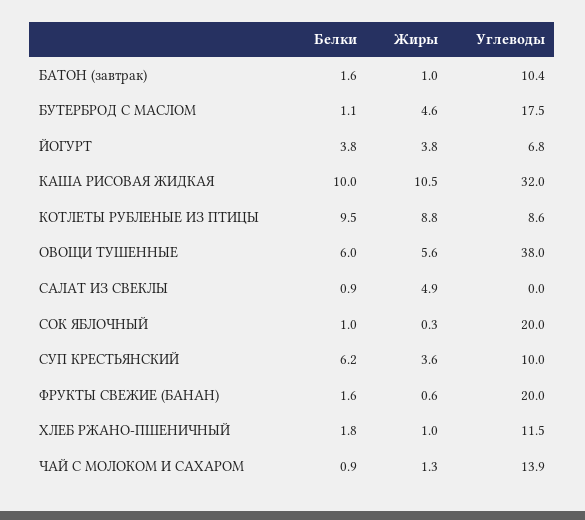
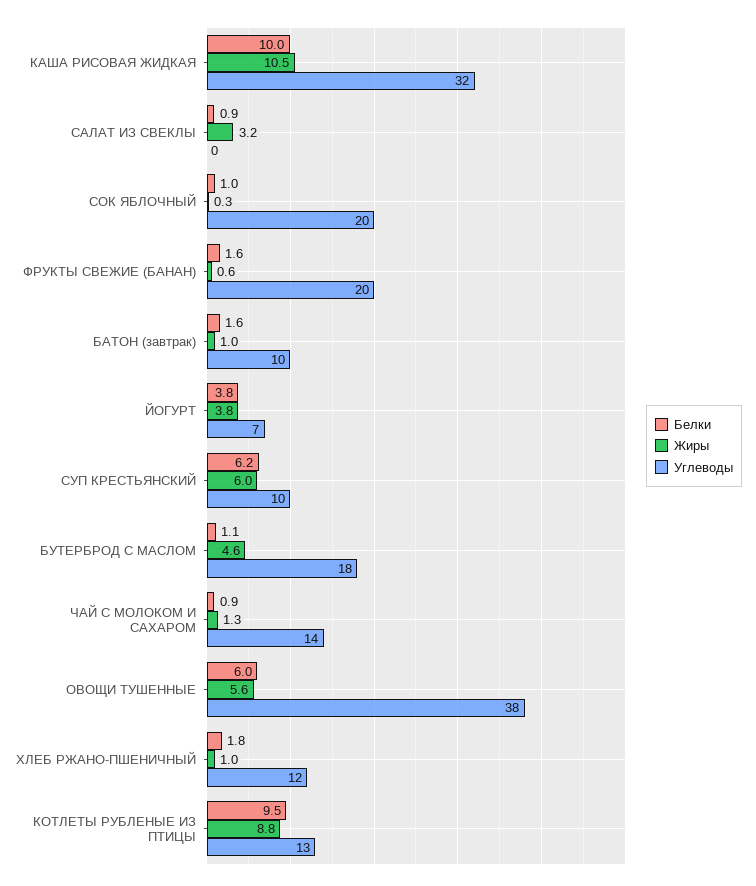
  {
    "Белки": {
      "БАТОН (завтрак)": 1.6,
      "БУТЕРБРОД С МАСЛОМ": 1.1,
      "ЙОГУРТ": 3.8,
      "КАША РИСОВАЯ ЖИДКАЯ": 10,
      "КОТЛЕТЫ РУБЛЕНЫЕ ИЗ ПТИЦЫ": 9.5,
      "ОВОЩИ ТУШЕННЫЕ": 6,
      "САЛАТ ИЗ СВЕКЛЫ": 0.9,
      "СОК ЯБЛОЧНЫЙ": 1,
      "СУП КРЕСТЬЯНСКИЙ": 6.2,
      "ФРУКТЫ СВЕЖИЕ (БАНАН)": 1.6,
      "ХЛЕБ РЖАНО-ПШЕНИЧНЫЙ": 1.8,
      "ЧАЙ С МОЛОКОМ И САХАРОМ": 0.9
    },
    "Жиры": {
      "БАТОН (завтрак)": 1,
      "БУТЕРБРОД С МАСЛОМ": 4.6,
      "ЙОГУРТ": 3.8,
      "КАША РИСОВАЯ ЖИДКАЯ": 10.5,
      "КОТЛЕТЫ РУБЛЕНЫЕ ИЗ ПТИЦЫ": 8.8,
      "ОВОЩИ ТУШЕННЫЕ": 5.6,
-     "САЛАТ ИЗ СВЕКЛЫ": 4.9,
+     "САЛАТ ИЗ СВЕКЛЫ": 3.2,
      "СОК ЯБЛОЧНЫЙ": 0.3,
-     "СУП КРЕСТЬЯНСКИЙ": 3.6,
+     "СУП КРЕСТЬЯНСКИЙ": 6,
      "ФРУКТЫ СВЕЖИЕ (БАНАН)": 0.6,
      "ХЛЕБ РЖАНО-ПШЕНИЧНЫЙ": 1,
      "ЧАЙ С МОЛОКОМ И САХАРОМ": 1.3
    },
    "Углеводы": {
      "БАТОН (завтрак)": 10.4,
      "БУТЕРБРОД С МАСЛОМ": 17.5,
      "ЙОГУРТ": 6.8,
      "КАША РИСОВАЯ ЖИДКАЯ": 32,
-     "КОТЛЕТЫ РУБЛЕНЫЕ ИЗ ПТИЦЫ": 8.6,
+     "КОТЛЕТЫ РУБЛЕНЫЕ ИЗ ПТИЦЫ": 13,
      "ОВОЩИ ТУШЕННЫЕ": 38,
      "САЛАТ ИЗ СВЕКЛЫ": 0,
      "СОК ЯБЛОЧНЫЙ": 20,
      "СУП КРЕСТЬЯНСКИЙ": 10,
      "ФРУКТЫ СВЕЖИЕ (БАНАН)": 20,
      "ХЛЕБ РЖАНО-ПШЕНИЧНЫЙ": 11.5,
      "ЧАЙ С МОЛОКОМ И САХАРОМ": 13.9
    }
  }

